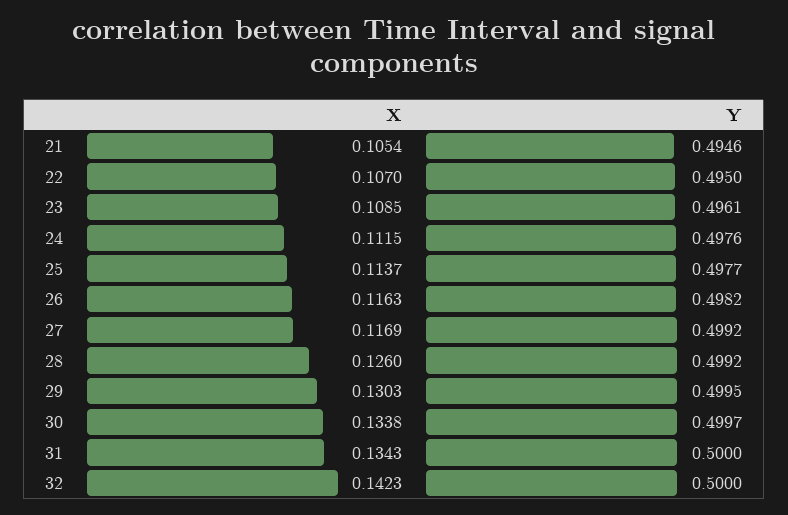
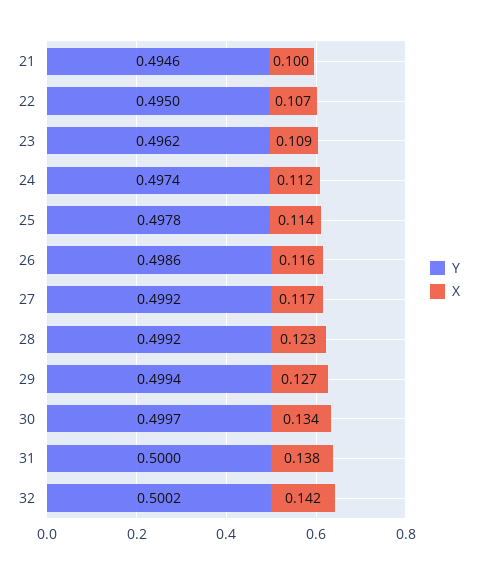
  {
    "X": {
-     "21": 0.1054,
+     "21": 0.1,
      "22": 0.107,
      "23": 0.1085,
      "24": 0.1115,
      "25": 0.1137,
      "26": 0.1163,
      "27": 0.1169,
-     "28": 0.126,
+     "28": 0.123,
-     "29": 0.1303,
+     "29": 0.127,
      "30": 0.1338,
-     "31": 0.1343,
+     "31": 0.138,
      "32": 0.1423
    },
    "Y": {
      "21": 0.4946,
      "22": 0.495,
-     "23": 0.4961,
+     "23": 0.4962,
-     "24": 0.4976,
+     "24": 0.4974,
-     "25": 0.4977,
+     "25": 0.4978,
-     "26": 0.4982,
+     "26": 0.4986,
      "27": 0.4992,
      "28": 0.4992,
-     "29": 0.4995,
+     "29": 0.4994,
      "30": 0.4997,
      "31": 0.5,
-     "32": 0.5
+     "32": 0.5002
    }
  }

